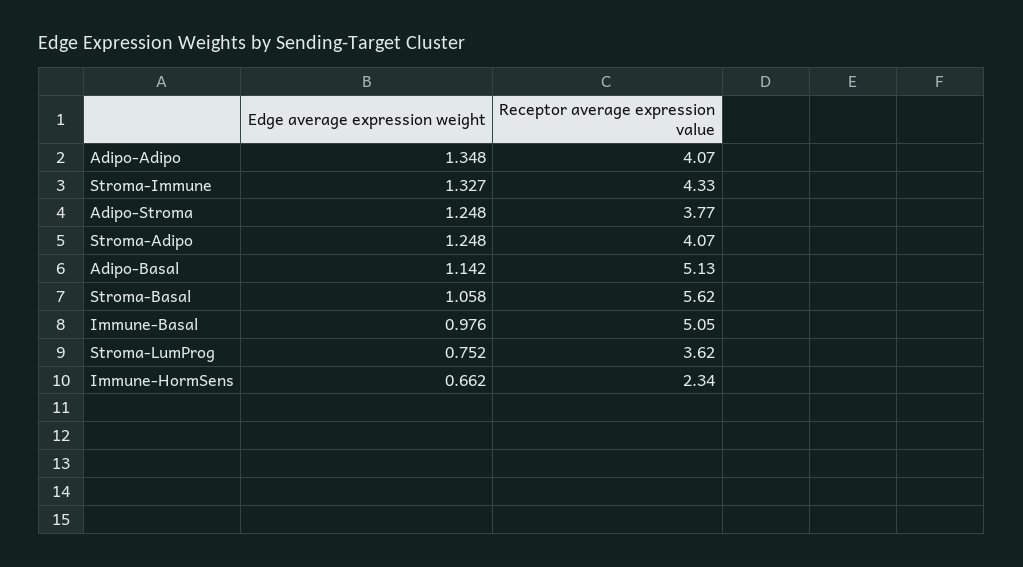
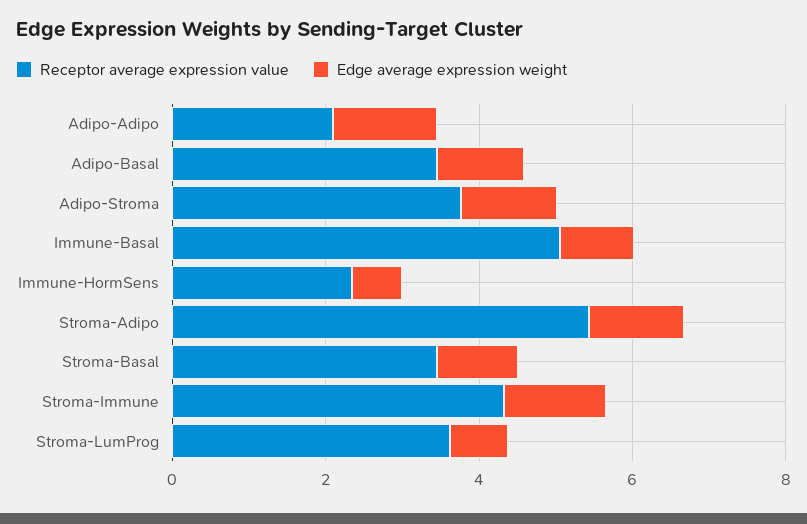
  {
    "Edge average expression weight": {
      "Adipo-Adipo": 1.348,
      "Stroma-Immune": 1.327,
      "Adipo-Stroma": 1.248,
      "Stroma-Adipo": 1.248,
      "Adipo-Basal": 1.142,
      "Stroma-Basal": 1.058,
      "Immune-Basal": 0.976,
      "Stroma-LumProg": 0.752,
      "Immune-HormSens": 0.662
    },
    "Receptor average expression value": {
-     "Adipo-Adipo": 4.07,
+     "Adipo-Adipo": 2,
      "Stroma-Immune": 4.33,
      "Adipo-Stroma": 3.77,
-     "Stroma-Adipo": 4.07,
+     "Stroma-Adipo": 5.5,
-     "Adipo-Basal": 5.13,
+     "Adipo-Basal": 3.5,
-     "Stroma-Basal": 5.62,
+     "Stroma-Basal": 3.5,
      "Immune-Basal": 5.05,
      "Stroma-LumProg": 3.62,
      "Immune-HormSens": 2.34
    }
  }

